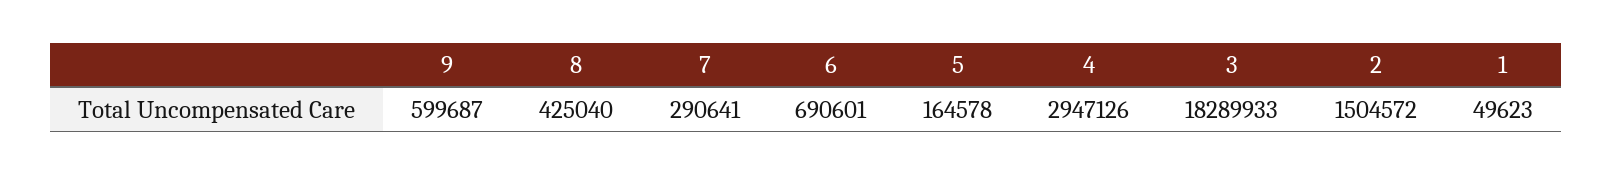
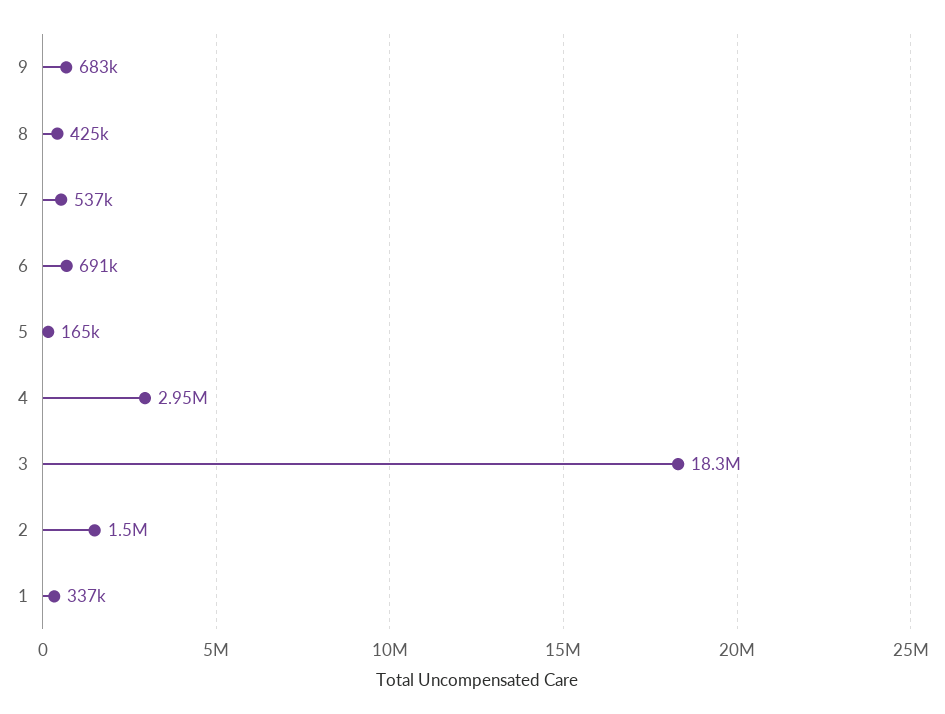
  {
-   "9": 599687,
+   "9": 683000,
    "8": 425040,
-   "7": 290641,
+   "7": 537000,
    "6": 690601,
    "5": 164578,
    "4": 2947126,
    "3": 18289933,
    "2": 1504572,
-   "1": 49623
+   "1": 337000
  }

